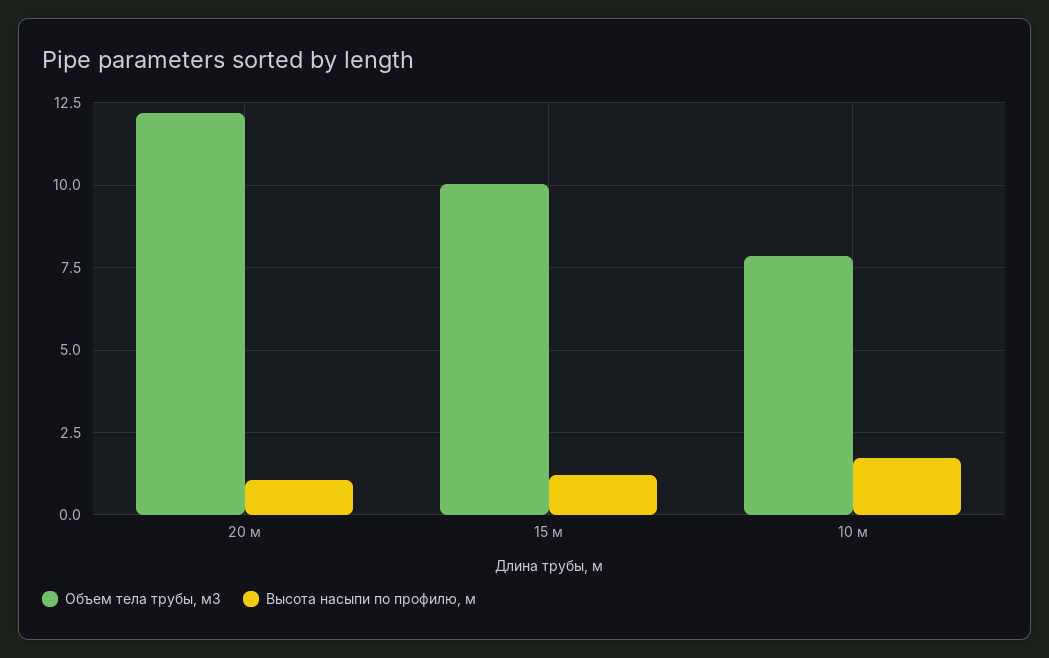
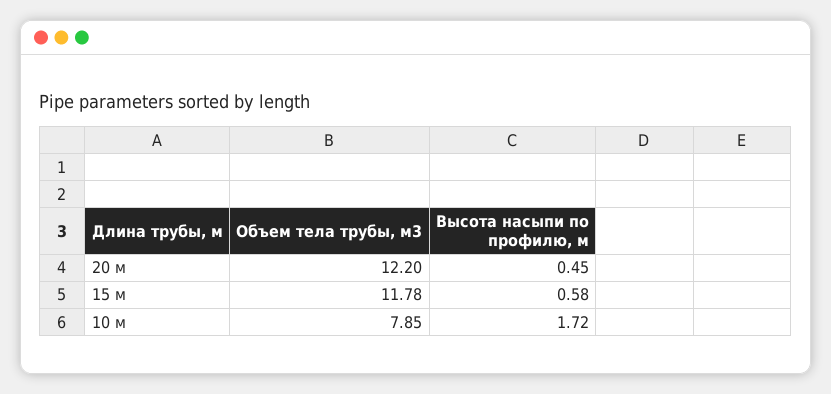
  {
    "Объем тела трубы, м3": {
      "20 м": 12.2,
-     "15 м": 10,
+     "15 м": 11.78,
      "10 м": 7.85
    },
    "Высота насыпи по профилю, м": {
-     "20 м": 1,
+     "20 м": 0.45,
-     "15 м": 1.25,
+     "15 м": 0.58,
      "10 м": 1.72
    }
  }

